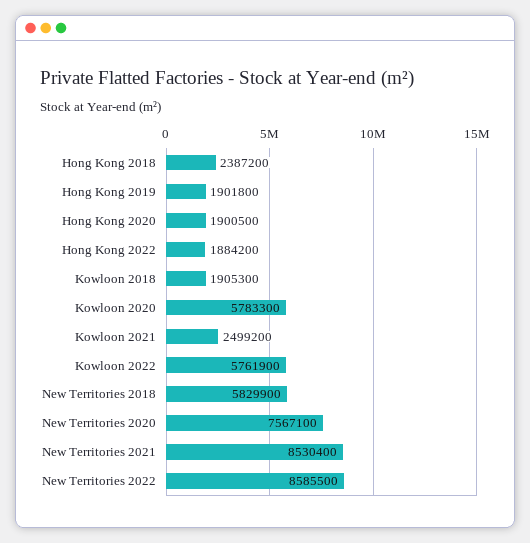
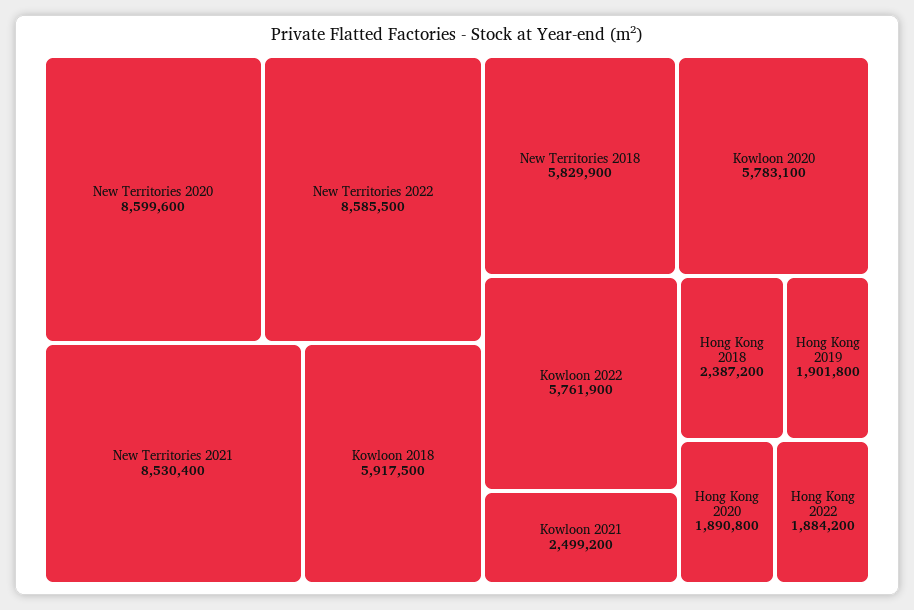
  {
    "Hong Kong 2018": 2387200,
    "Hong Kong 2019": 1901800,
-   "Hong Kong 2020": 1900500,
+   "Hong Kong 2020": 1890800,
    "Hong Kong 2022": 1884200,
-   "Kowloon 2018": 1905300,
+   "Kowloon 2018": 5917500,
-   "Kowloon 2020": 5783300,
+   "Kowloon 2020": 5783100,
    "Kowloon 2021": 2499200,
    "Kowloon 2022": 5761900,
    "New Territories 2018": 5829900,
-   "New Territories 2020": 7567100,
+   "New Territories 2020": 8599600,
    "New Territories 2021": 8530400,
    "New Territories 2022": 8585500
  }

